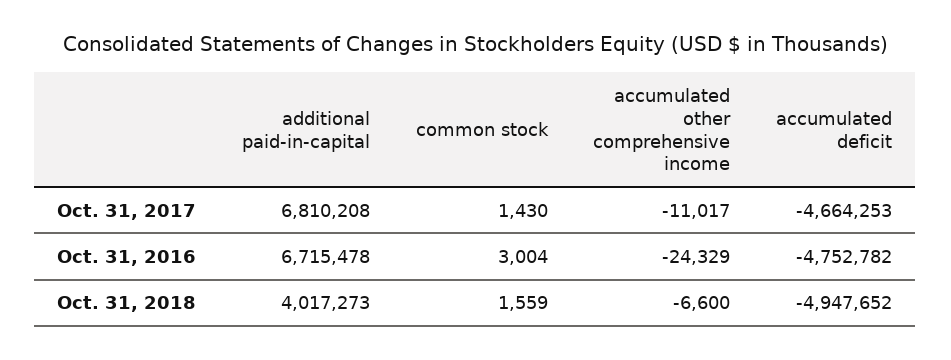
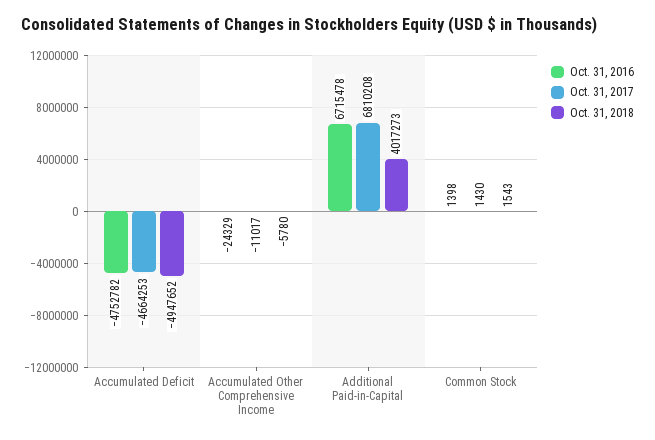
  {
    "Oct. 31, 2017": {
      "additional paid-in-capital": 6810208,
      "common stock": 1430,
      "accumulated other comprehensive income": -11017,
      "accumulated deficit": -4664253
    },
    "Oct. 31, 2016": {
      "additional paid-in-capital": 6715478,
-     "common stock": 3004,
+     "common stock": 1398,
      "accumulated other comprehensive income": -24329,
      "accumulated deficit": -4752782
    },
    "Oct. 31, 2018": {
      "additional paid-in-capital": 4017273,
-     "common stock": 1559,
+     "common stock": 1543,
-     "accumulated other comprehensive income": -6600,
+     "accumulated other comprehensive income": -5780,
      "accumulated deficit": -4947652
    }
  }

